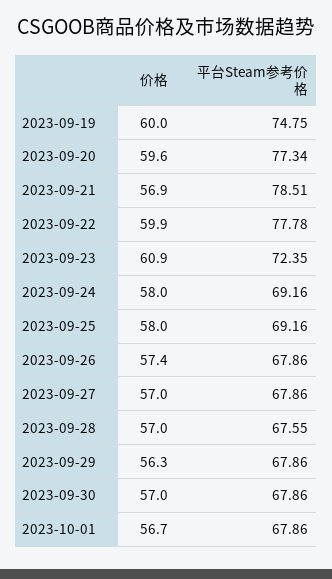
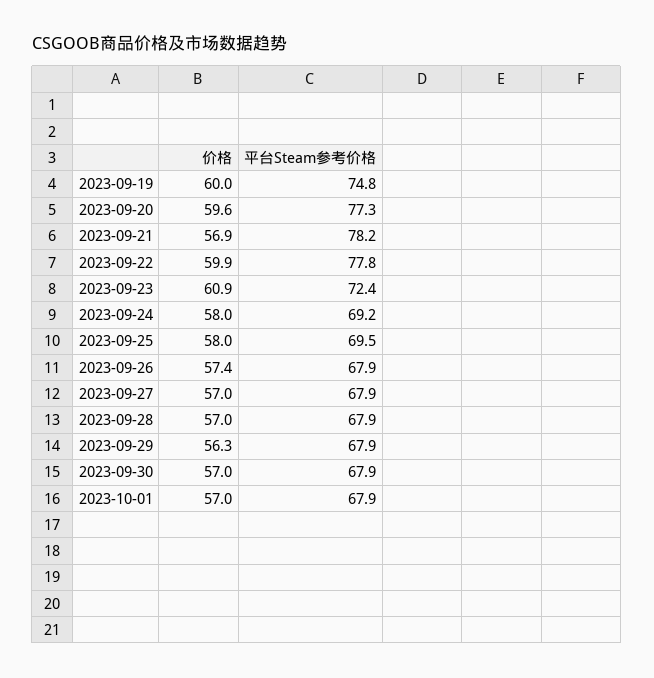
  {
    "价格": {
      "2023-09-19": 60,
      "2023-09-20": 59.6,
      "2023-09-21": 56.9,
      "2023-09-22": 59.9,
      "2023-09-23": 60.9,
      "2023-09-24": 58,
      "2023-09-25": 58,
      "2023-09-26": 57.4,
      "2023-09-27": 57,
      "2023-09-28": 57,
      "2023-09-29": 56.3,
      "2023-09-30": 57,
-     "2023-10-01": 56.7
+     "2023-10-01": 57
    },
    "平台Steam参考价格": {
      "2023-09-19": 74.75,
      "2023-09-20": 77.34,
-     "2023-09-21": 78.51,
+     "2023-09-21": 78.2,
      "2023-09-22": 77.78,
      "2023-09-23": 72.35,
      "2023-09-24": 69.16,
-     "2023-09-25": 69.16,
+     "2023-09-25": 69.5,
      "2023-09-26": 67.86,
      "2023-09-27": 67.86,
-     "2023-09-28": 67.55,
+     "2023-09-28": 67.9,
      "2023-09-29": 67.86,
      "2023-09-30": 67.86,
      "2023-10-01": 67.86
    }
  }

